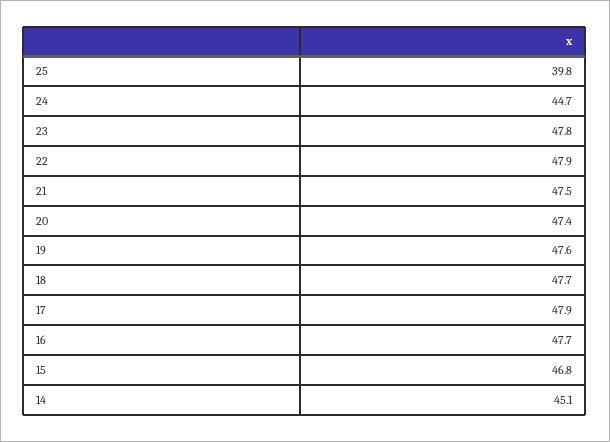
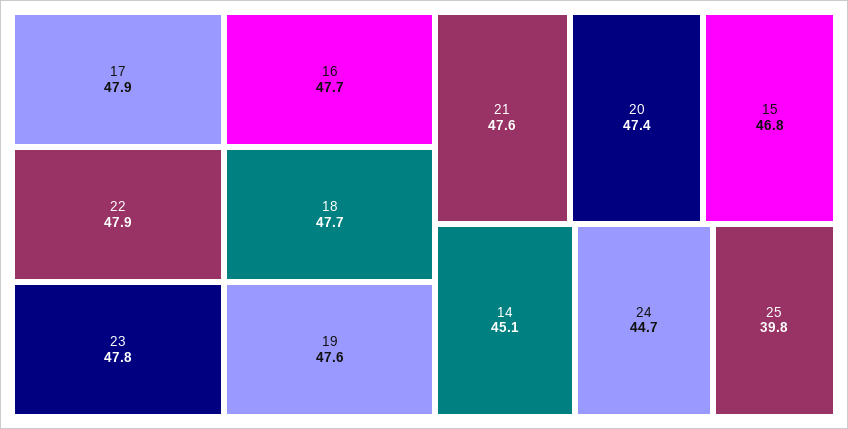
  {
    "25": 39.8,
    "24": 44.7,
    "23": 47.8,
    "22": 47.9,
-   "21": 47.5,
+   "21": 47.6,
    "20": 47.4,
    "19": 47.6,
    "18": 47.7,
    "17": 47.9,
    "16": 47.7,
    "15": 46.8,
    "14": 45.1
  }

